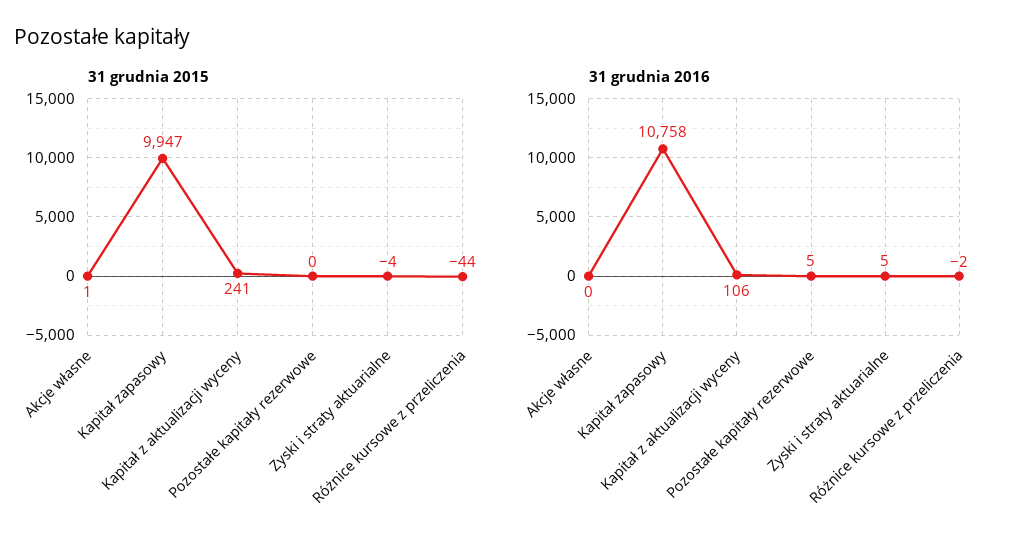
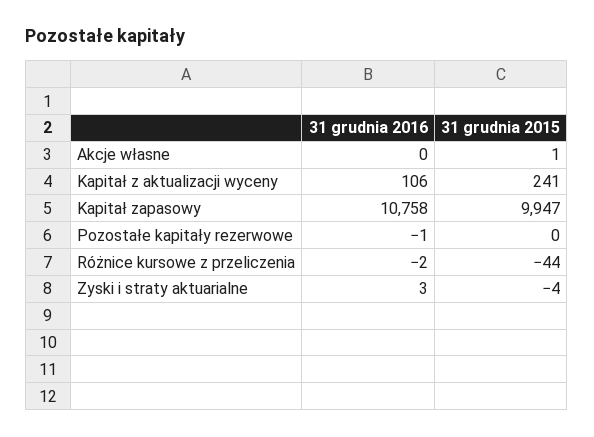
  {
    "31 grudnia 2015": {
      "Akcje własne": 1,
      "Kapitał zapasowy": 9947,
      "Kapitał z aktualizacji wyceny": 241,
      "Pozostałe kapitały rezerwowe": 0,
      "Zyski i straty aktuarialne": -4,
      "Różnice kursowe z przeliczenia": -44
    },
    "31 grudnia 2016": {
      "Akcje własne": 0,
      "Kapitał zapasowy": 10758,
      "Kapitał z aktualizacji wyceny": 106,
-     "Pozostałe kapitały rezerwowe": 5,
+     "Pozostałe kapitały rezerwowe": -1,
-     "Zyski i straty aktuarialne": 5,
+     "Zyski i straty aktuarialne": 3,
      "Różnice kursowe z przeliczenia": -2
    }
  }

